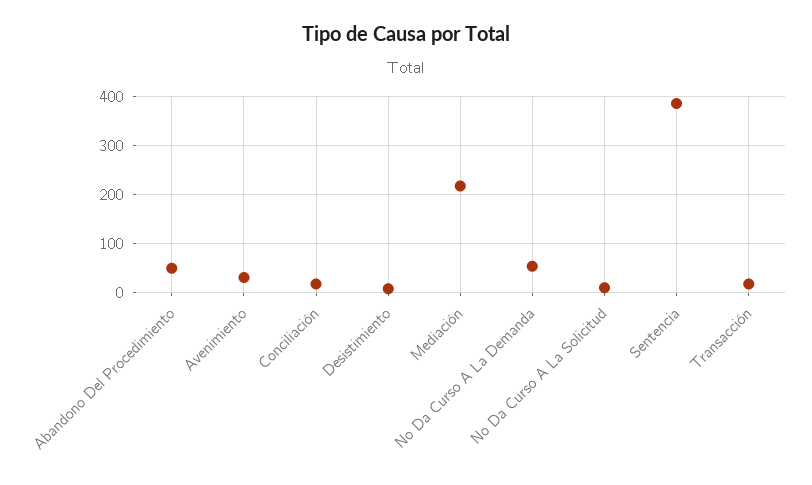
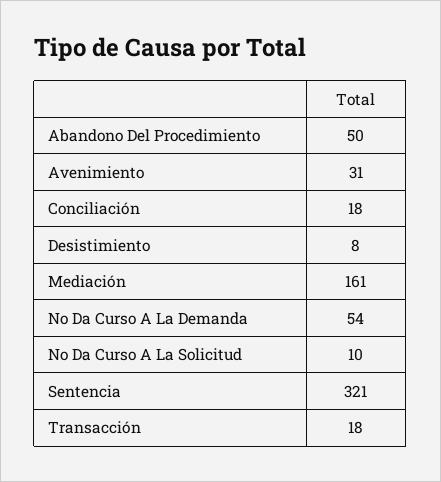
  {
    "Abandono Del Procedimiento": 50,
    "Avenimiento": 31,
    "Conciliación": 18,
    "Desistimiento": 8,
-   "Mediación": 220,
+   "Mediación": 161,
    "No Da Curso A La Demanda": 54,
    "No Da Curso A La Solicitud": 10,
-   "Sentencia": 380,
+   "Sentencia": 321,
    "Transacción": 18
  }

